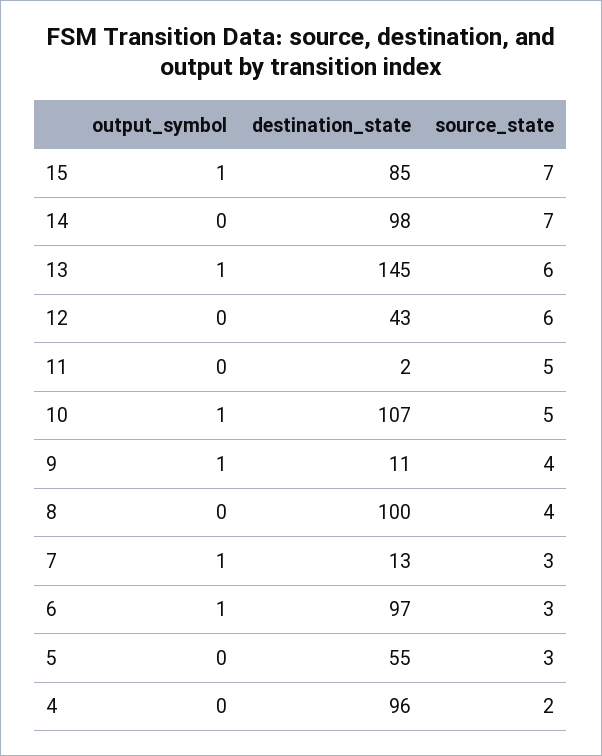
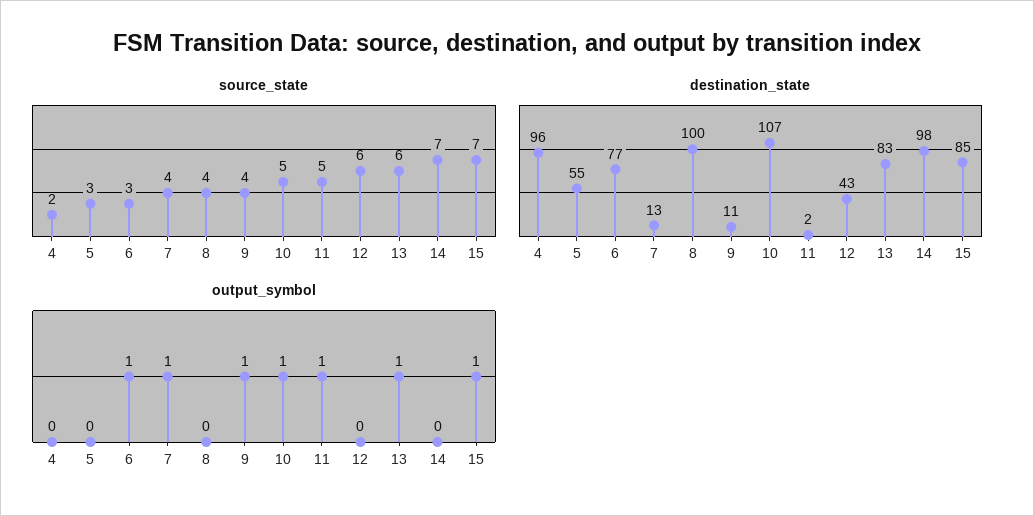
  {
    "output_symbol": {
      "15": 1,
      "14": 0,
      "13": 1,
      "12": 0,
-     "11": 0,
+     "11": 1,
      "10": 1,
      "9": 1,
      "8": 0,
      "7": 1,
      "6": 1,
      "5": 0,
      "4": 0
    },
    "destination_state": {
      "15": 85,
      "14": 98,
-     "13": 145,
+     "13": 83,
      "12": 43,
      "11": 2,
      "10": 107,
      "9": 11,
      "8": 100,
      "7": 13,
-     "6": 97,
+     "6": 77,
      "5": 55,
      "4": 96
    },
    "source_state": {
      "15": 7,
      "14": 7,
      "13": 6,
      "12": 6,
      "11": 5,
      "10": 5,
      "9": 4,
      "8": 4,
-     "7": 3,
+     "7": 4,
      "6": 3,
      "5": 3,
      "4": 2
    }
  }

